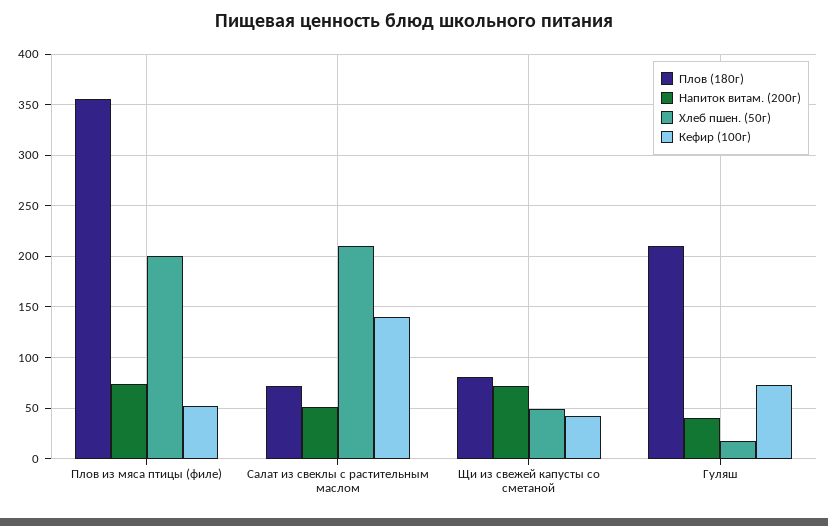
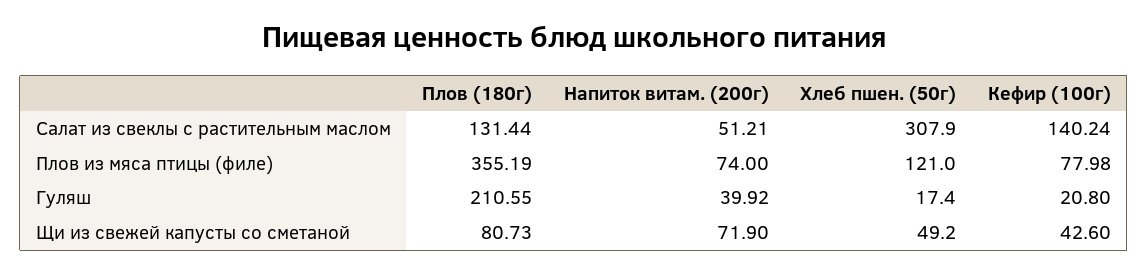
  {
    "Плов (180г)": {
      "Плов из мяса птицы (филе)": 355.19,
-     "Салат из свеклы с растительным маслом": 70,
+     "Салат из свеклы с растительным маслом": 131.44,
      "Щи из свежей капусты со сметаной": 80.73,
      "Гуляш": 210.55
    },
    "Напиток витам. (200г)": {
      "Плов из мяса птицы (филе)": 74,
      "Салат из свеклы с растительным маслом": 51.21,
      "Щи из свежей капусты со сметаной": 71.9,
      "Гуляш": 39.92
    },
    "Хлеб пшен. (50г)": {
-     "Плов из мяса птицы (филе)": 200,
+     "Плов из мяса птицы (филе)": 121,
-     "Салат из свеклы с растительным маслом": 210,
+     "Салат из свеклы с растительным маслом": 307.9,
      "Щи из свежей капусты со сметаной": 49.2,
      "Гуляш": 17.4
    },
    "Кефир (100г)": {
-     "Плов из мяса птицы (филе)": 50,
+     "Плов из мяса птицы (филе)": 77.98,
      "Салат из свеклы с растительным маслом": 140.24,
      "Щи из свежей капусты со сметаной": 42.6,
-     "Гуляш": 70
+     "Гуляш": 20.8
    }
  }

